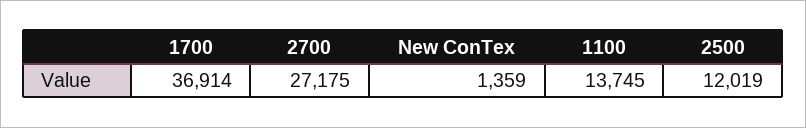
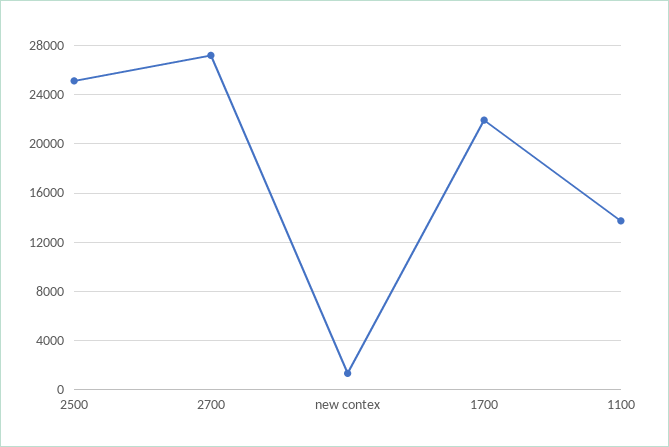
  {
-   "1700": 36914,
+   "1700": 22000,
    "2700": 27175,
    "New ConTex": 1359,
    "1100": 13745,
-   "2500": 12019
+   "2500": 25000
  }

